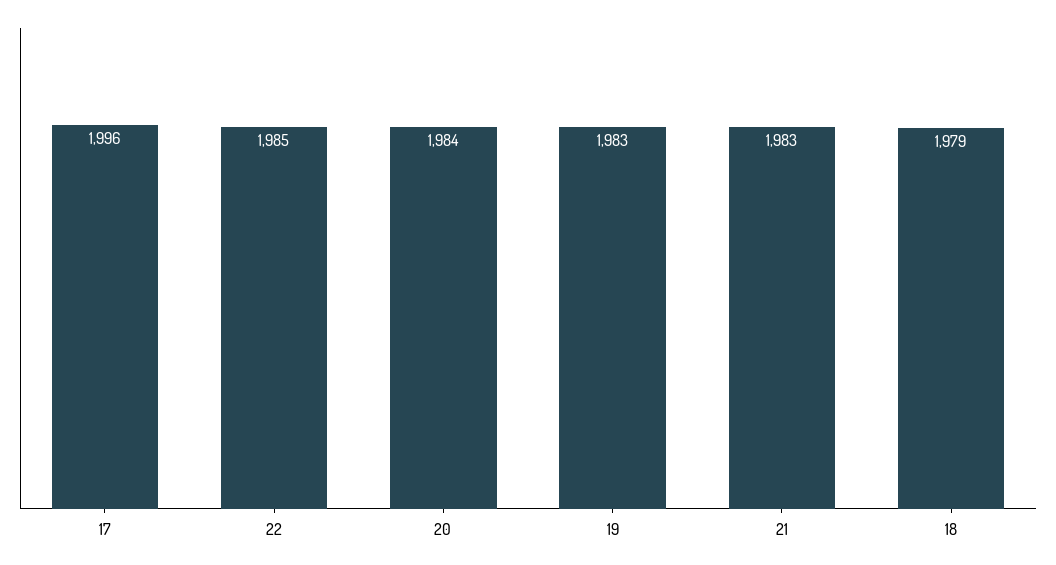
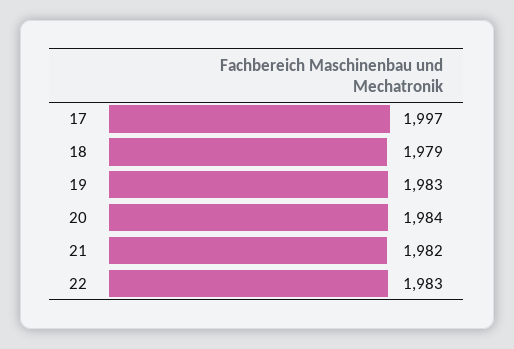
  {
-   "17": 1996,
+   "17": 1997,
-   "22": 1985,
+   "22": 1983,
    "20": 1984,
    "19": 1983,
-   "21": 1983,
+   "21": 1982,
    "18": 1979
  }

